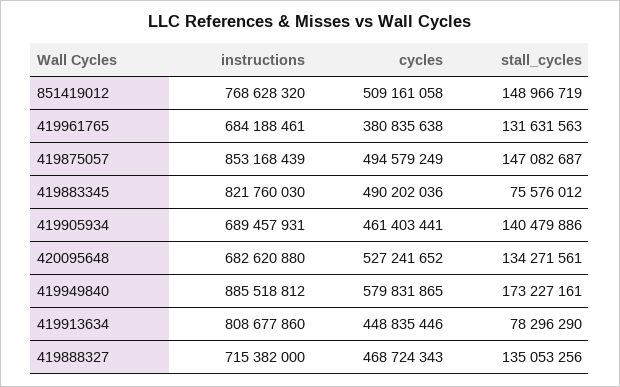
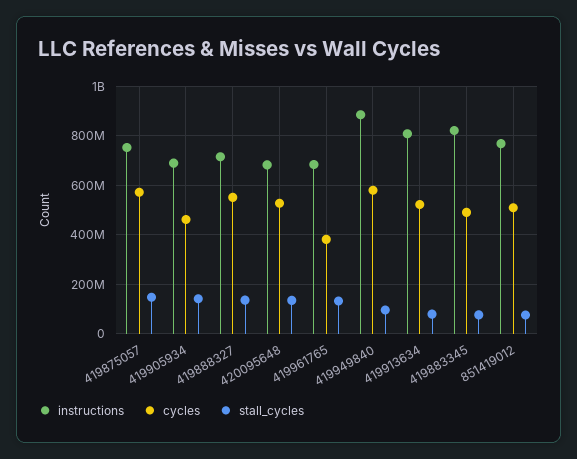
  {
    "instructions": {
      "851419012": 768628320,
      "419961765": 684188461,
-     "419875057": 853168439,
+     "419875057": 750000000,
      "419883345": 821760030,
      "419905934": 689457931,
      "420095648": 682620880,
      "419949840": 885518812,
      "419913634": 808677860,
      "419888327": 715382000
    },
    "cycles": {
      "851419012": 509161058,
      "419961765": 380835638,
-     "419875057": 494579249,
+     "419875057": 575000000,
      "419883345": 490202036,
      "419905934": 461403441,
      "420095648": 527241652,
      "419949840": 579831865,
-     "419913634": 448835446,
+     "419913634": 525000000,
-     "419888327": 468724343
+     "419888327": 550000000
    },
    "stall_cycles": {
-     "851419012": 148966719,
+     "851419012": 75000000,
      "419961765": 131631563,
      "419875057": 147082687,
      "419883345": 75576012,
      "419905934": 140479886,
      "420095648": 134271561,
-     "419949840": 173227161,
+     "419949840": 100000000,
      "419913634": 78296290,
      "419888327": 135053256
    }
  }

